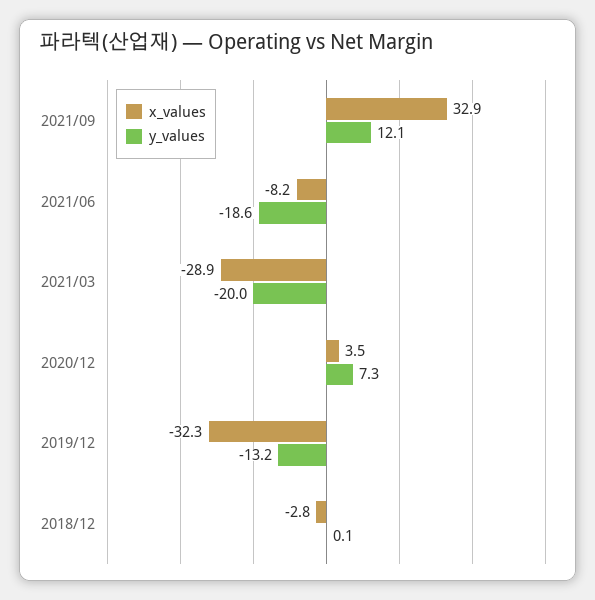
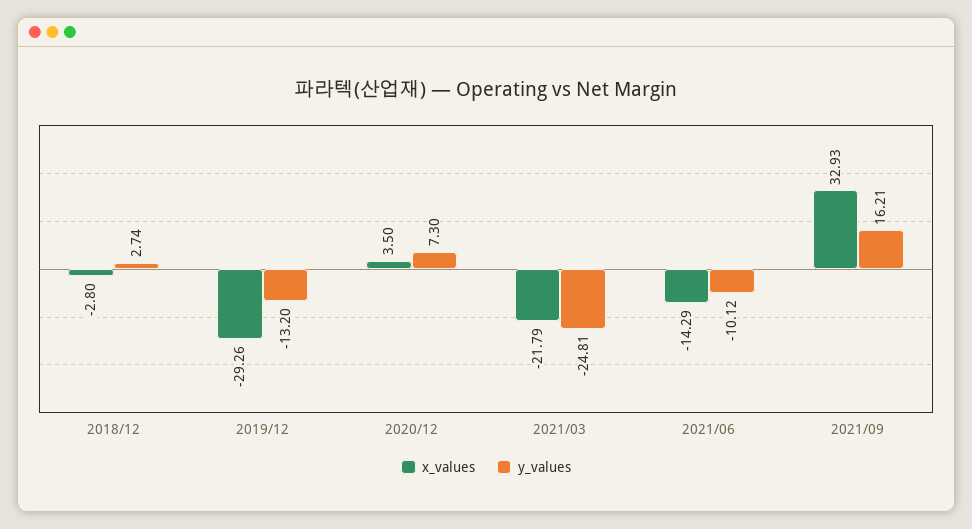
  {
    "x_values": {
      "2021/09": 32.93,
-     "2021/06": -8.2,
+     "2021/06": -14.29,
-     "2021/03": -28.9,
+     "2021/03": -21.79,
      "2020/12": 3.5,
-     "2019/12": -32.3,
+     "2019/12": -29.26,
      "2018/12": -2.8
    },
    "y_values": {
-     "2021/09": 12.1,
+     "2021/09": 16.21,
-     "2021/06": -18.6,
+     "2021/06": -10.12,
-     "2021/03": -20,
+     "2021/03": -24.81,
      "2020/12": 7.3,
      "2019/12": -13.2,
-     "2018/12": 0.1
+     "2018/12": 2.74
    }
  }

